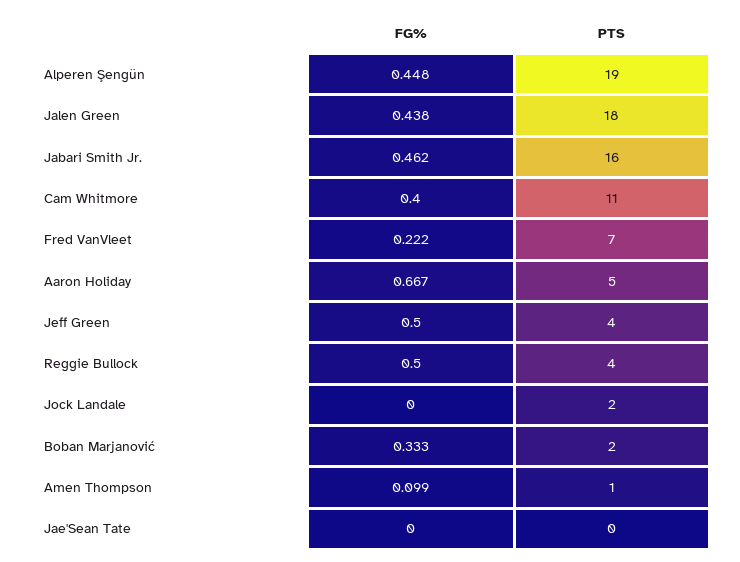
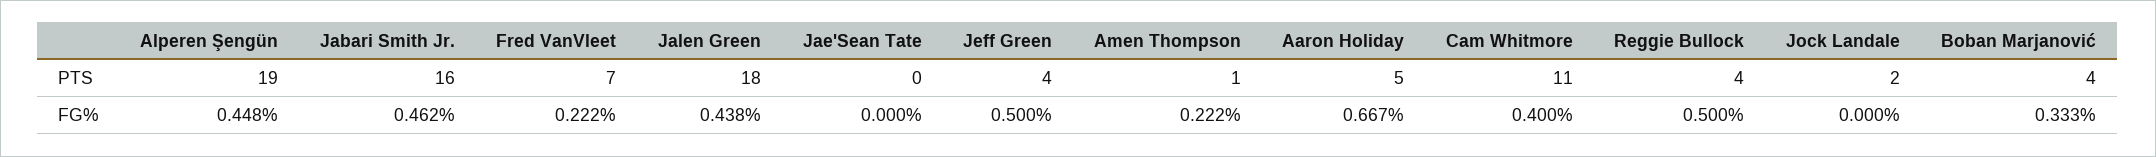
  {
    "FG%": {
      "Alperen Şengün": 0.448,
      "Jalen Green": 0.438,
      "Jabari Smith Jr.": 0.462,
      "Cam Whitmore": 0.4,
      "Fred VanVleet": 0.222,
      "Aaron Holiday": 0.667,
      "Jeff Green": 0.5,
      "Reggie Bullock": 0.5,
      "Jock Landale": 0,
      "Boban Marjanović": 0.333,
-     "Amen Thompson": 0.099,
+     "Amen Thompson": 0.222,
      "Jae'Sean Tate": 0
    },
    "PTS": {
      "Alperen Şengün": 19,
      "Jalen Green": 18,
      "Jabari Smith Jr.": 16,
      "Cam Whitmore": 11,
      "Fred VanVleet": 7,
      "Aaron Holiday": 5,
      "Jeff Green": 4,
      "Reggie Bullock": 4,
      "Jock Landale": 2,
-     "Boban Marjanović": 2,
+     "Boban Marjanović": 4,
      "Amen Thompson": 1,
      "Jae'Sean Tate": 0
    }
  }

